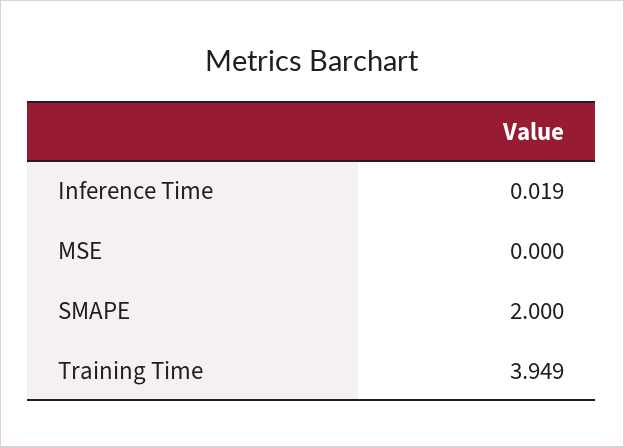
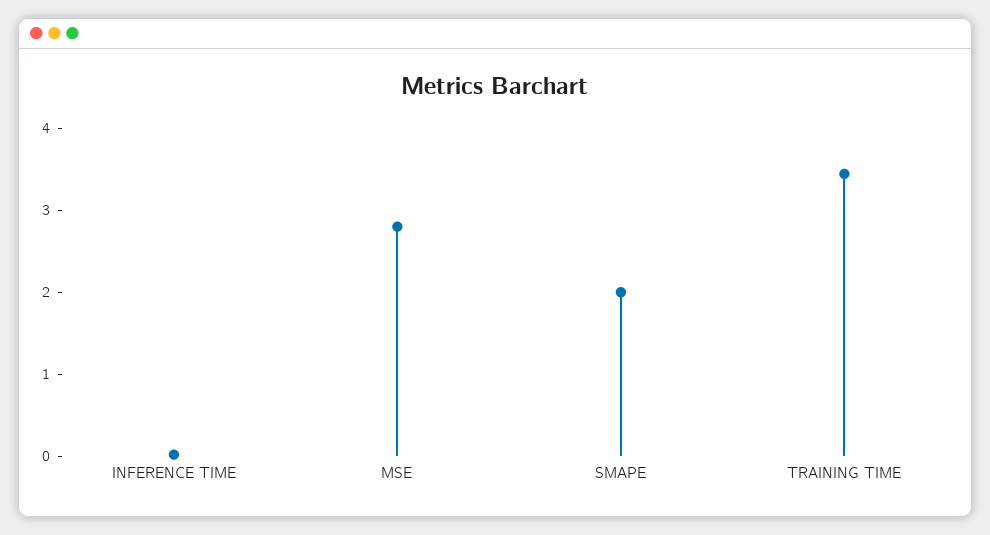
  {
    "Inference Time": 0.019,
-   "MSE": 0,
+   "MSE": 2.8,
    "SMAPE": 2,
-   "Training Time": 3.949
+   "Training Time": 3.4
  }

